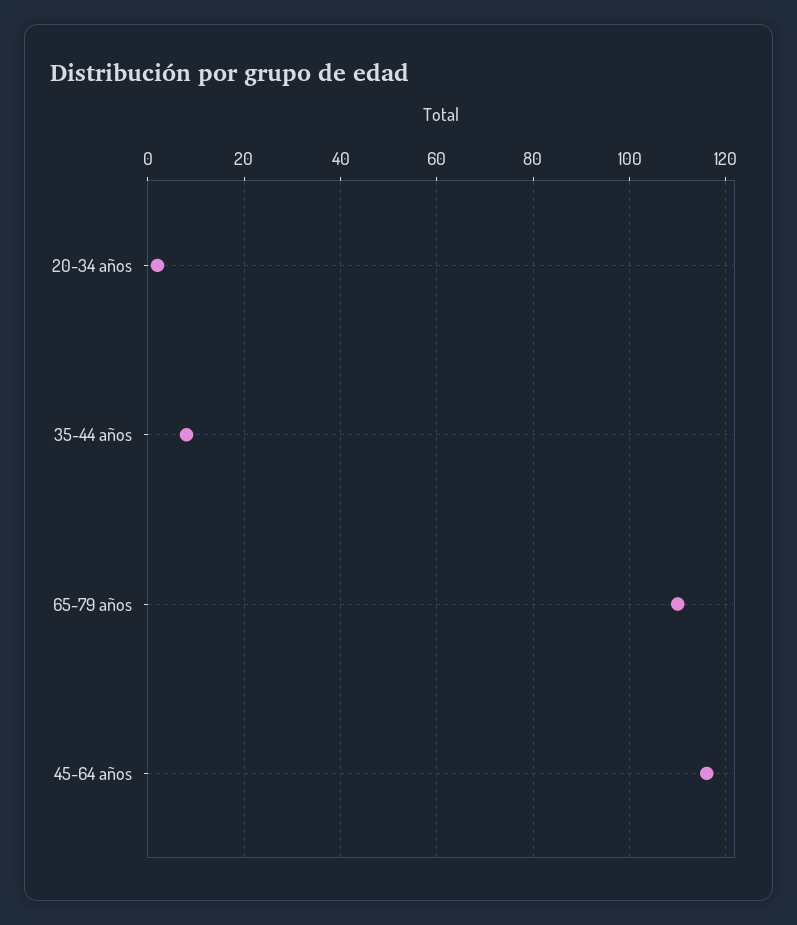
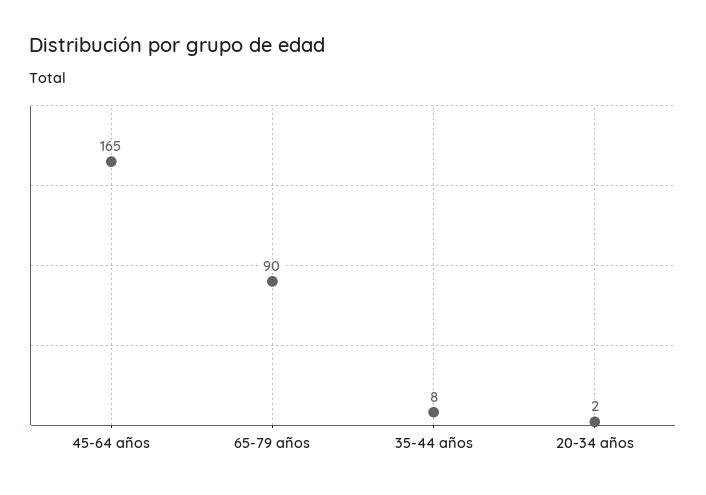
  {
    "20-34 años": 2,
    "35-44 años": 8,
-   "65-79 años": 110,
+   "65-79 años": 90,
-   "45-64 años": 115
+   "45-64 años": 165
  }

